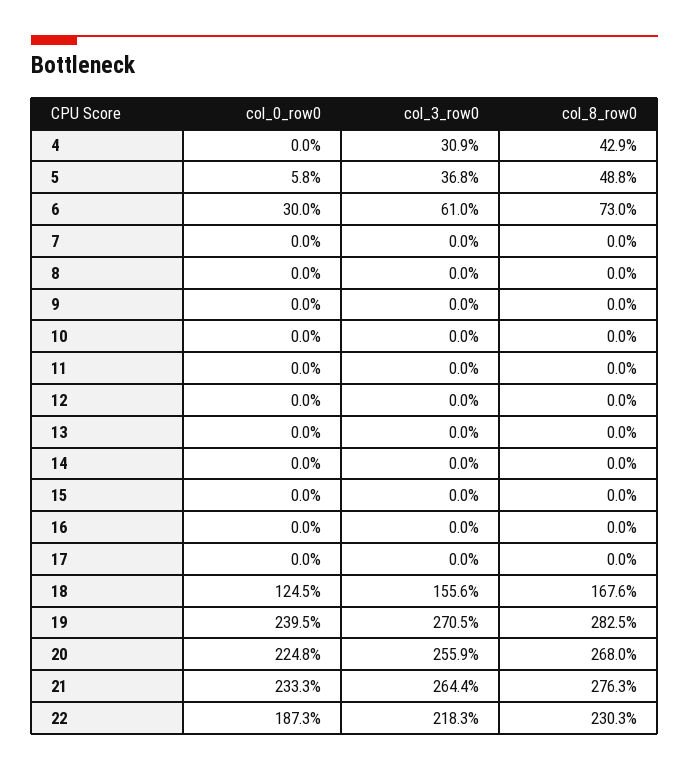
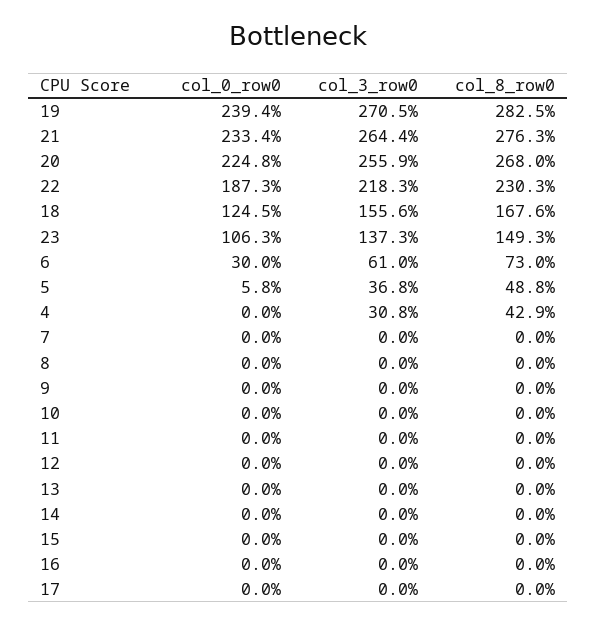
  {
    "col_0_row0": {
      "4": 0,
      "5": 5.8,
      "6": 30,
      "7": 0,
      "8": 0,
      "9": 0,
      "10": 0,
      "11": 0,
      "12": 0,
      "13": 0,
      "14": 0,
      "15": 0,
      "16": 0,
      "17": 0,
      "18": 124.5,
-     "19": 239.5,
+     "19": 239.4,
      "20": 224.8,
-     "21": 233.3,
+     "21": 233.4,
-     "22": 187.3
+     "22": 187.3,
+     "23": 106.3
    },
    "col_3_row0": {
-     "4": 30.9,
+     "4": 30.8,
      "5": 36.8,
      "6": 61,
      "7": 0,
      "8": 0,
      "9": 0,
      "10": 0,
      "11": 0,
      "12": 0,
      "13": 0,
      "14": 0,
      "15": 0,
      "16": 0,
      "17": 0,
      "18": 155.6,
      "19": 270.5,
      "20": 255.9,
      "21": 264.4,
-     "22": 218.3
+     "22": 218.3,
+     "23": 137.3
    },
    "col_8_row0": {
      "4": 42.9,
      "5": 48.8,
      "6": 73,
      "7": 0,
      "8": 0,
      "9": 0,
      "10": 0,
      "11": 0,
      "12": 0,
      "13": 0,
      "14": 0,
      "15": 0,
      "16": 0,
      "17": 0,
      "18": 167.6,
      "19": 282.5,
      "20": 268,
      "21": 276.3,
-     "22": 230.3
+     "22": 230.3,
+     "23": 149.3
    }
  }

